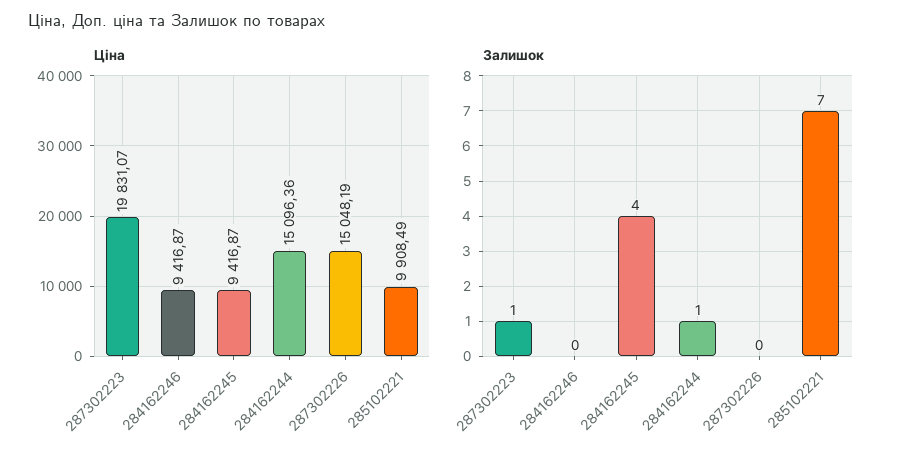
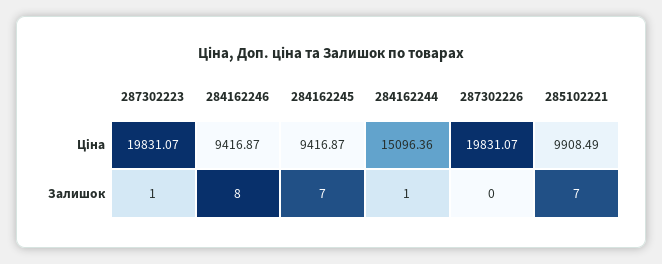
  {
    "Ціна": {
      "287302223": 19831.07,
      "284162246": 9416.87,
      "284162245": 9416.87,
      "284162244": 15096.36,
-     "287302226": 15048.19,
+     "287302226": 19831.07,
      "285102221": 9908.49
    },
    "Залишок": {
      "287302223": 1,
-     "284162246": 0,
+     "284162246": 8,
-     "284162245": 4,
+     "284162245": 7,
      "284162244": 1,
      "287302226": 0,
      "285102221": 7
    }
  }

